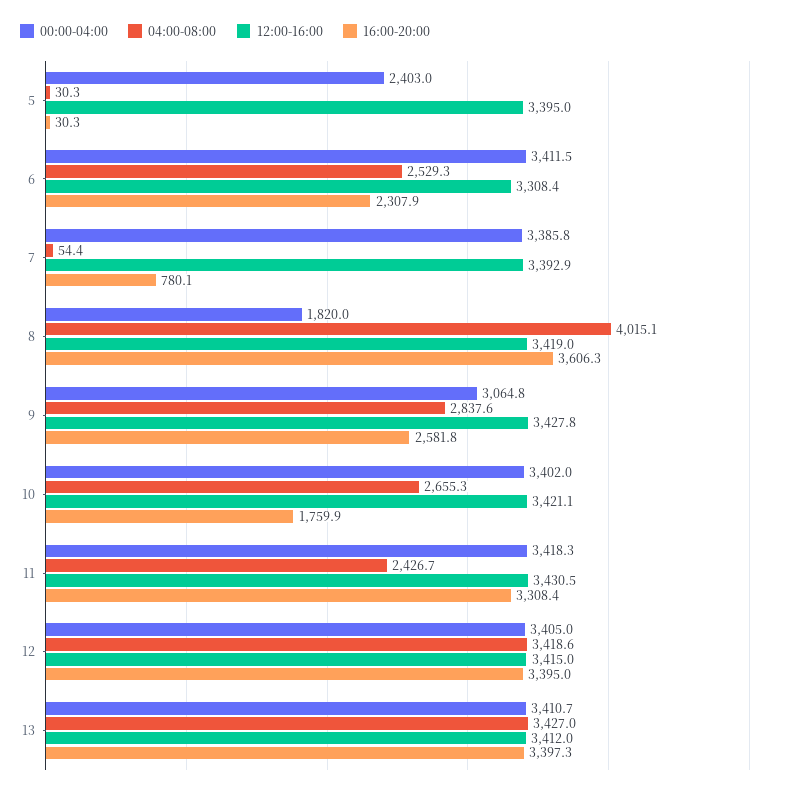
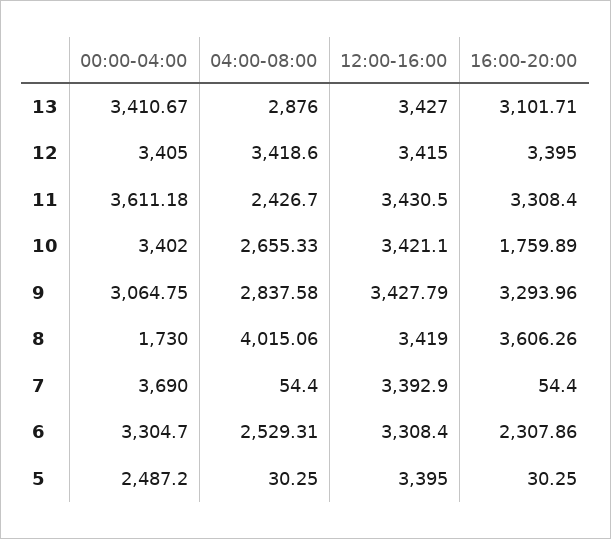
  {
    "00:00-04:00": {
-     "5": 2403,
+     "5": 2487.2,
-     "6": 3411.5,
+     "6": 3304.7,
-     "7": 3385.8,
+     "7": 3690,
-     "8": 1820,
+     "8": 1730,
      "9": 3064.75,
      "10": 3402,
-     "11": 3418.3,
+     "11": 3611.18,
      "12": 3405,
      "13": 3410.67
    },
    "04:00-08:00": {
      "5": 30.25,
      "6": 2529.31,
      "7": 54.4,
      "8": 4015.06,
      "9": 2837.58,
      "10": 2655.33,
      "11": 2426.7,
      "12": 3418.6,
-     "13": 3427
+     "13": 2876
    },
    "12:00-16:00": {
      "5": 3395,
      "6": 3308.4,
      "7": 3392.9,
      "8": 3419,
      "9": 3427.79,
      "10": 3421.1,
      "11": 3430.5,
      "12": 3415,
-     "13": 3412
+     "13": 3427
    },
    "16:00-20:00": {
      "5": 30.25,
      "6": 2307.86,
-     "7": 780.1,
+     "7": 54.4,
      "8": 3606.26,
-     "9": 2581.8,
+     "9": 3293.96,
      "10": 1759.89,
      "11": 3308.4,
      "12": 3395,
-     "13": 3397.3
+     "13": 3101.71
    }
  }

